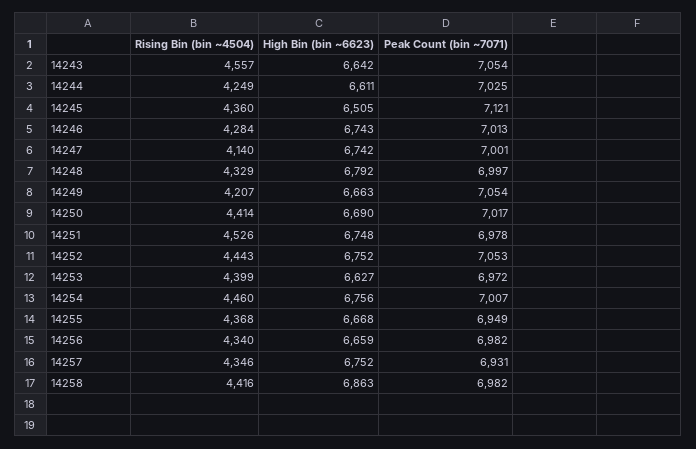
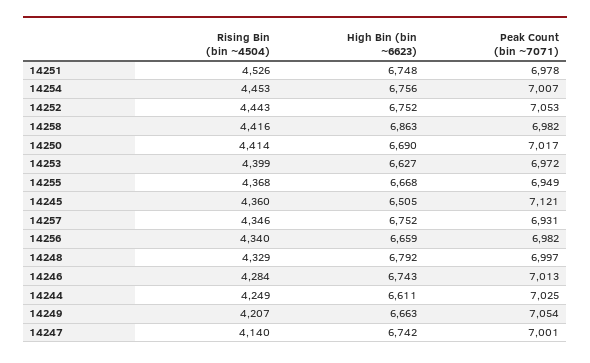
  {
    "Rising Bin (bin ~4504)": {
-     "14243": 4557,
      "14244": 4249,
      "14245": 4360,
      "14246": 4284,
      "14247": 4140,
      "14248": 4329,
      "14249": 4207,
      "14250": 4414,
      "14251": 4526,
      "14252": 4443,
      "14253": 4399,
-     "14254": 4460,
+     "14254": 4453,
      "14255": 4368,
      "14256": 4340,
      "14257": 4346,
      "14258": 4416
    },
    "High Bin (bin ~6623)": {
-     "14243": 6642,
      "14244": 6611,
      "14245": 6505,
      "14246": 6743,
      "14247": 6742,
      "14248": 6792,
      "14249": 6663,
      "14250": 6690,
      "14251": 6748,
      "14252": 6752,
      "14253": 6627,
      "14254": 6756,
      "14255": 6668,
      "14256": 6659,
      "14257": 6752,
      "14258": 6863
    },
    "Peak Count (bin ~7071)": {
-     "14243": 7054,
      "14244": 7025,
      "14245": 7121,
      "14246": 7013,
      "14247": 7001,
      "14248": 6997,
      "14249": 7054,
      "14250": 7017,
      "14251": 6978,
      "14252": 7053,
      "14253": 6972,
      "14254": 7007,
      "14255": 6949,
      "14256": 6982,
      "14257": 6931,
      "14258": 6982
    }
  }

